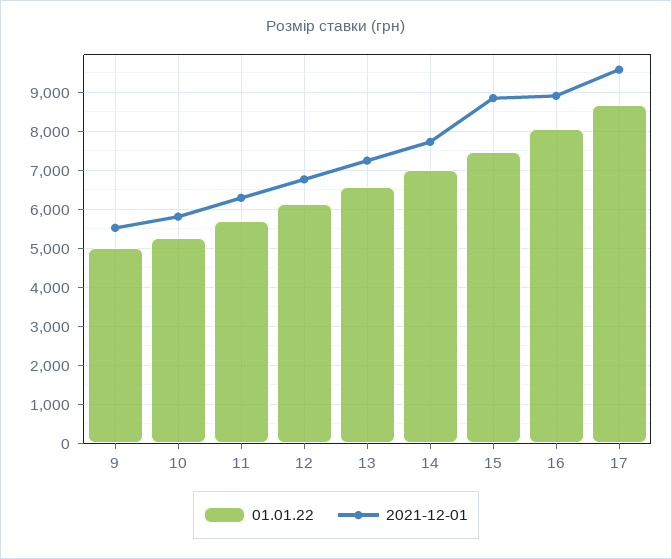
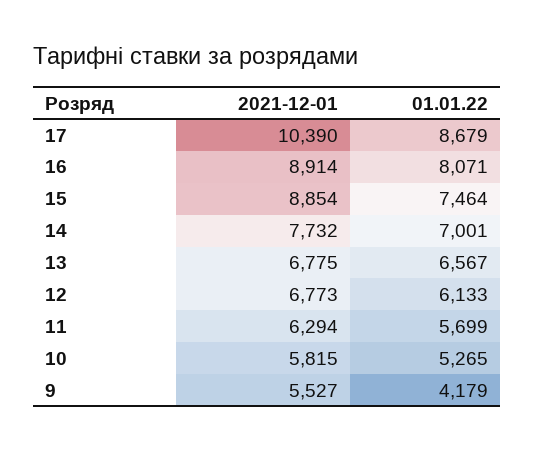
  {
    "01.01.22": {
-     "9": 5000,
+     "9": 4179,
      "10": 5265,
      "11": 5699,
      "12": 6133,
      "13": 6567,
      "14": 7001,
      "15": 7464,
      "16": 8071,
      "17": 8679
    },
    "2021-12-01": {
      "9": 5527,
      "10": 5815,
      "11": 6294,
      "12": 6773,
-     "13": 7200,
+     "13": 6775,
      "14": 7732,
      "15": 8854,
      "16": 8914,
-     "17": 9600
+     "17": 10390
    }
  }

